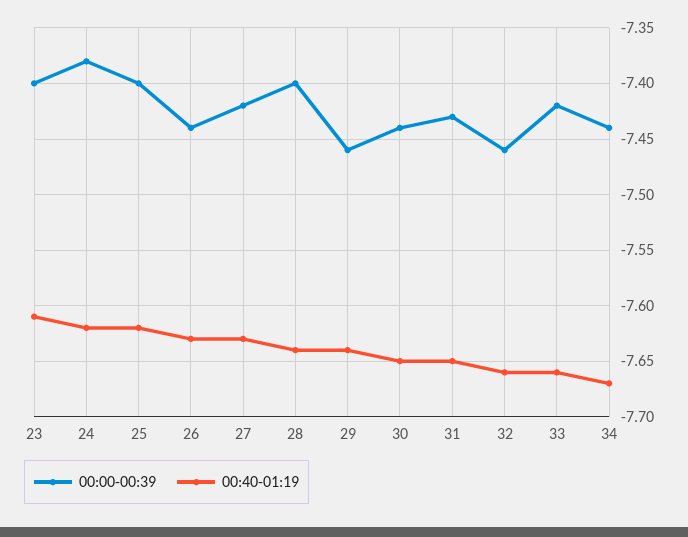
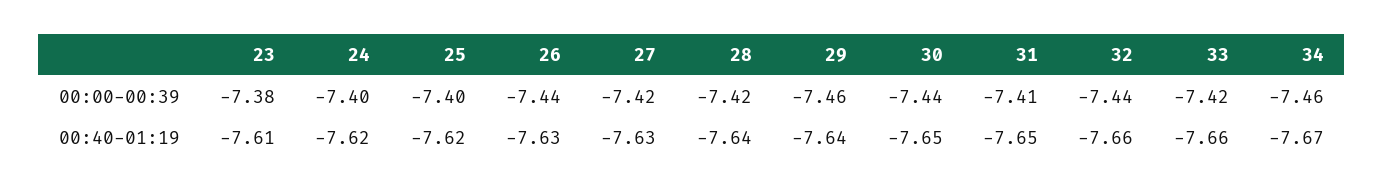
  {
    "00:00-00:39": {
-     "23": -7.4,
+     "23": -7.38,
-     "24": -7.38,
+     "24": -7.4,
      "25": -7.4,
      "26": -7.44,
      "27": -7.42,
-     "28": -7.4,
+     "28": -7.42,
      "29": -7.46,
      "30": -7.44,
-     "31": -7.43,
+     "31": -7.41,
-     "32": -7.46,
+     "32": -7.44,
      "33": -7.42,
-     "34": -7.44
+     "34": -7.46
    },
    "00:40-01:19": {
      "23": -7.61,
      "24": -7.62,
      "25": -7.62,
      "26": -7.63,
      "27": -7.63,
      "28": -7.64,
      "29": -7.64,
      "30": -7.65,
      "31": -7.65,
      "32": -7.66,
      "33": -7.66,
      "34": -7.67
    }
  }

